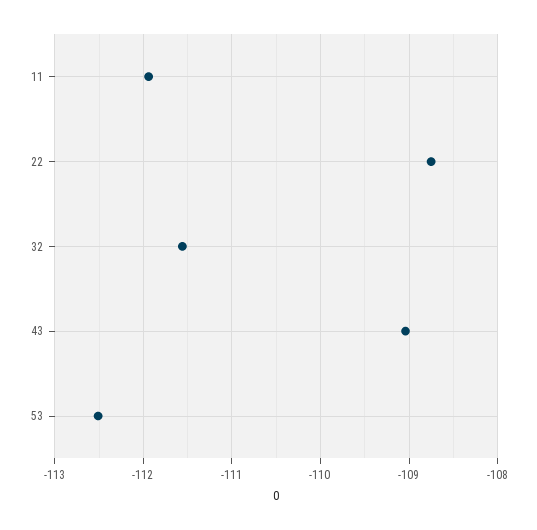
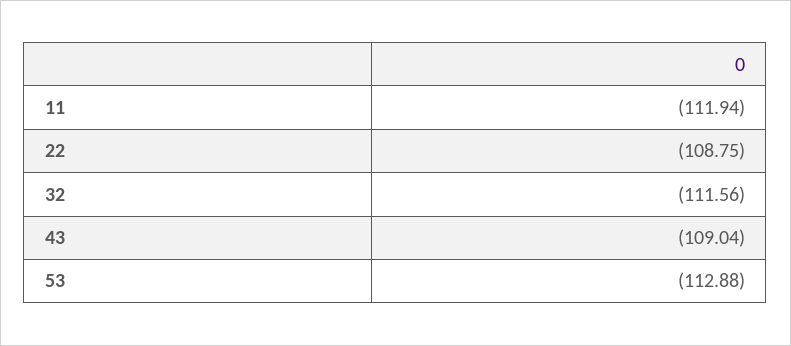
  {
    "11": -111.94,
    "22": -108.75,
    "32": -111.56,
    "43": -109.04,
-   "53": -112.5
+   "53": -112.88
  }

